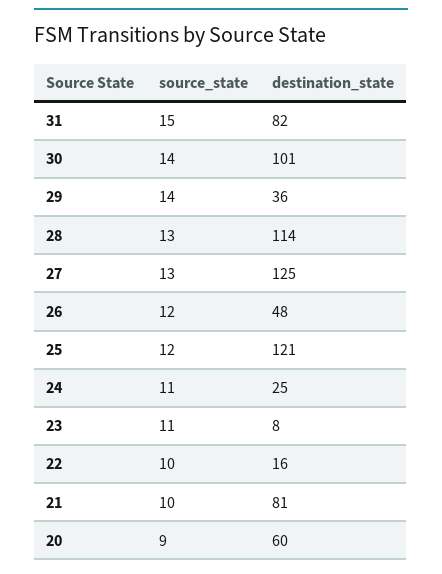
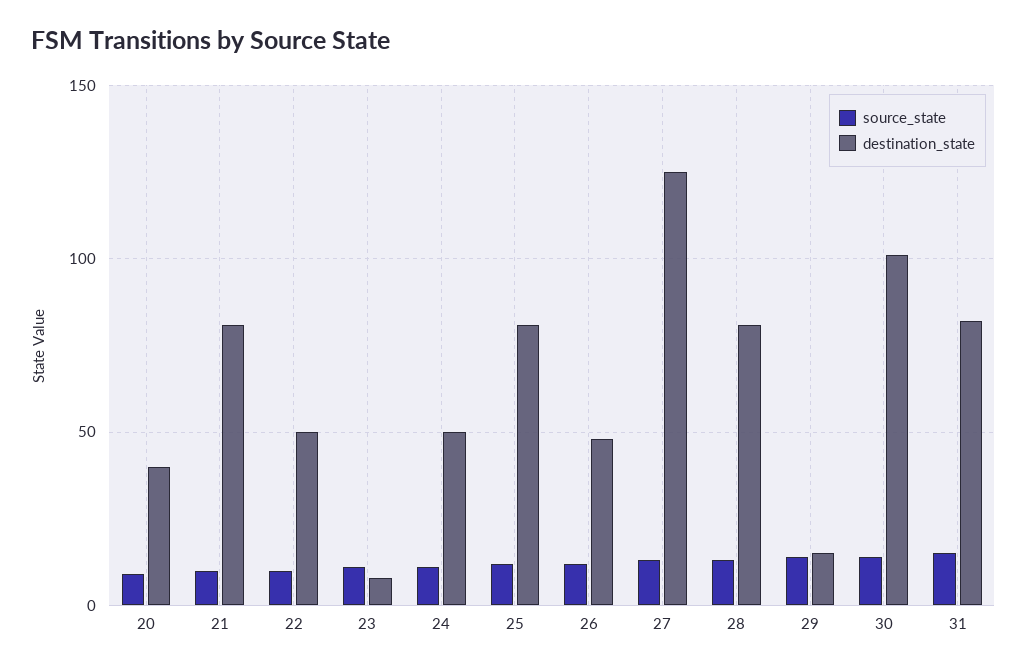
  {
    "source_state": {
      "31": 15,
      "30": 14,
      "29": 14,
      "28": 13,
      "27": 13,
      "26": 12,
      "25": 12,
      "24": 11,
      "23": 11,
      "22": 10,
      "21": 10,
      "20": 9
    },
    "destination_state": {
      "31": 82,
      "30": 101,
-     "29": 36,
+     "29": 15,
-     "28": 114,
+     "28": 80,
      "27": 125,
      "26": 48,
-     "25": 121,
+     "25": 80,
-     "24": 25,
+     "24": 50,
      "23": 8,
-     "22": 16,
+     "22": 50,
      "21": 81,
-     "20": 60
+     "20": 40
    }
  }

